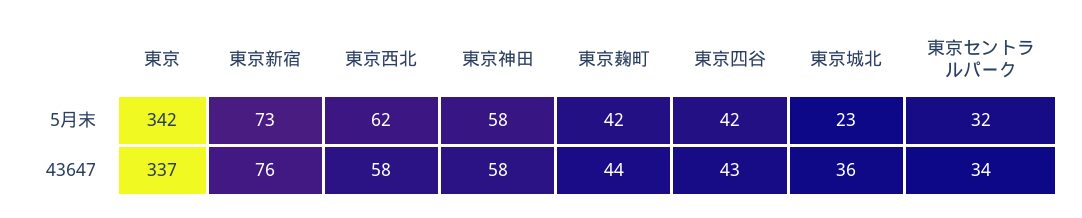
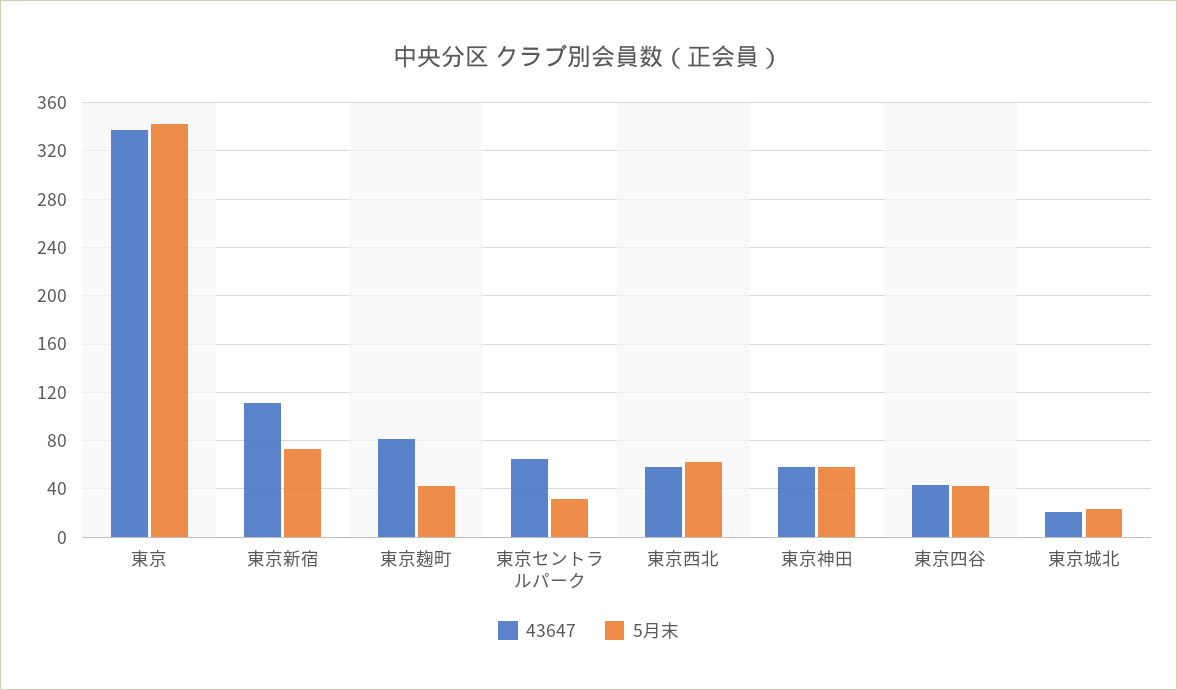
  {
    "5月末": {
      "東京": 342,
      "東京新宿": 73,
      "東京西北": 62,
      "東京神田": 58,
      "東京麹町": 42,
      "東京四谷": 42,
      "東京城北": 23,
      "東京セントラルパーク": 32
    },
    "43647": {
      "東京": 337,
-     "東京新宿": 76,
+     "東京新宿": 110,
      "東京西北": 58,
      "東京神田": 58,
-     "東京麹町": 44,
+     "東京麹町": 80,
      "東京四谷": 43,
-     "東京城北": 36,
+     "東京城北": 20,
-     "東京セントラルパーク": 34
+     "東京セントラルパーク": 65
    }
  }

